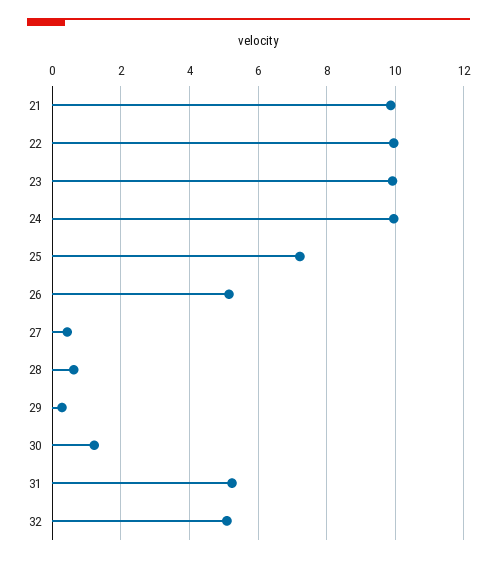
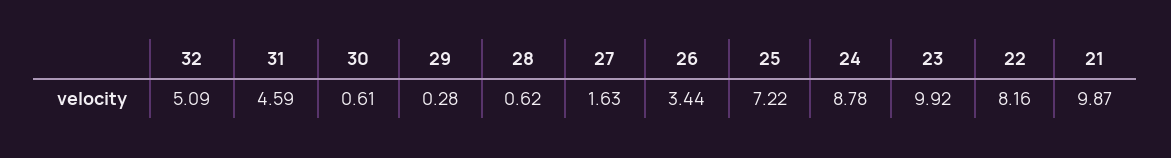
  {
    "21": 9.87,
-   "22": 10,
+   "22": 8.16,
    "23": 9.92,
-   "24": 10,
+   "24": 8.78,
    "25": 7.22,
-   "26": 5.2,
+   "26": 3.44,
-   "27": 0.4,
+   "27": 1.63,
    "28": 0.62,
    "29": 0.28,
-   "30": 1.2,
+   "30": 0.61,
-   "31": 5.2,
+   "31": 4.59,
    "32": 5.09
  }

